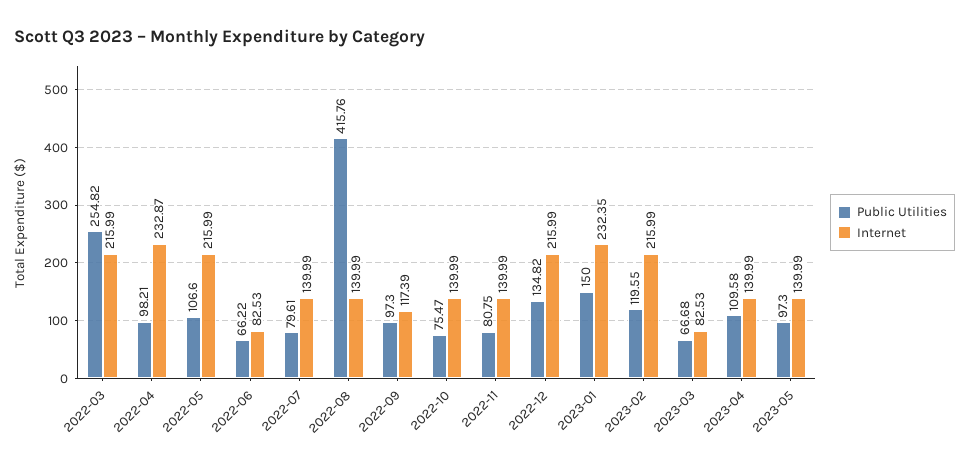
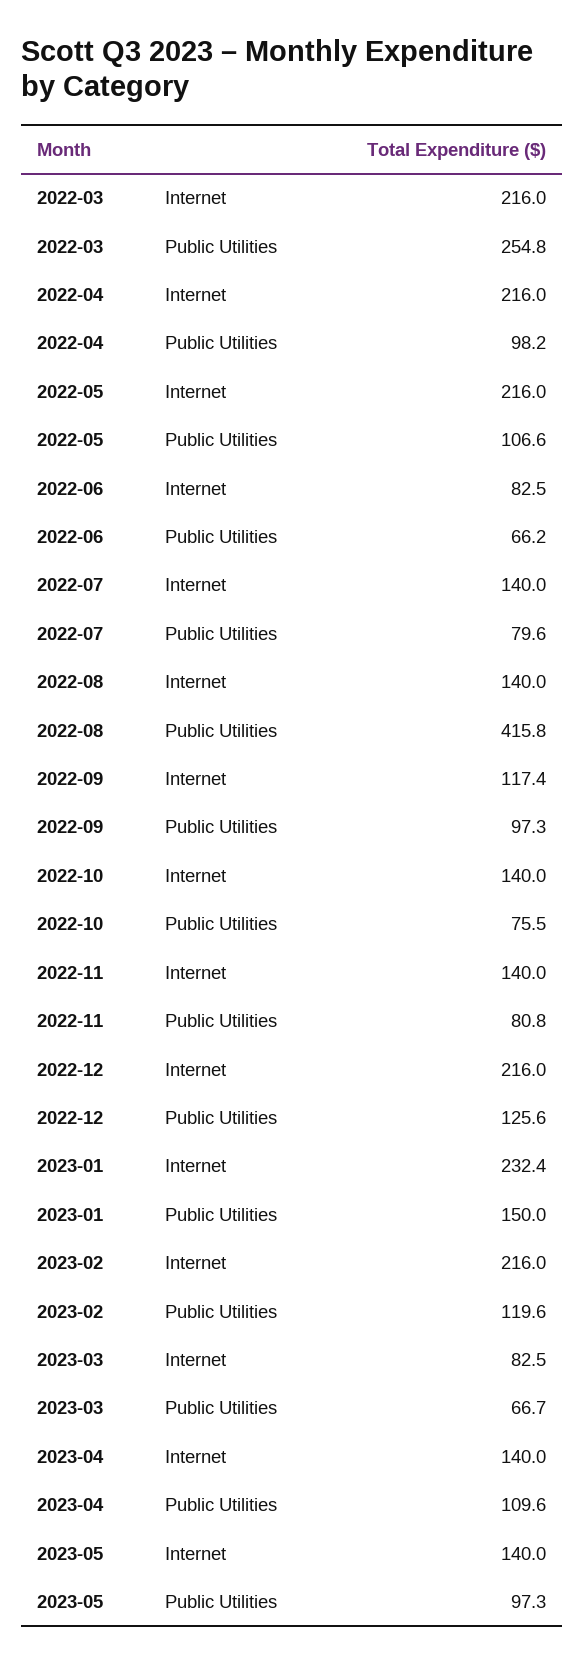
  {
    "Public Utilities": {
      "2022-03": 254.82,
      "2022-04": 98.21,
      "2022-05": 106.6,
      "2022-06": 66.22,
      "2022-07": 79.61,
      "2022-08": 415.76,
      "2022-09": 97.3,
      "2022-10": 75.47,
      "2022-11": 80.75,
-     "2022-12": 134.82,
+     "2022-12": 125.6,
      "2023-01": 150,
      "2023-02": 119.55,
      "2023-03": 66.68,
      "2023-04": 109.58,
      "2023-05": 97.3
    },
    "Internet": {
      "2022-03": 215.99,
-     "2022-04": 232.87,
+     "2022-04": 216,
      "2022-05": 215.99,
      "2022-06": 82.53,
      "2022-07": 139.99,
      "2022-08": 139.99,
      "2022-09": 117.39,
      "2022-10": 139.99,
      "2022-11": 139.99,
      "2022-12": 215.99,
      "2023-01": 232.35,
      "2023-02": 215.99,
      "2023-03": 82.53,
      "2023-04": 139.99,
      "2023-05": 139.99
    }
  }

